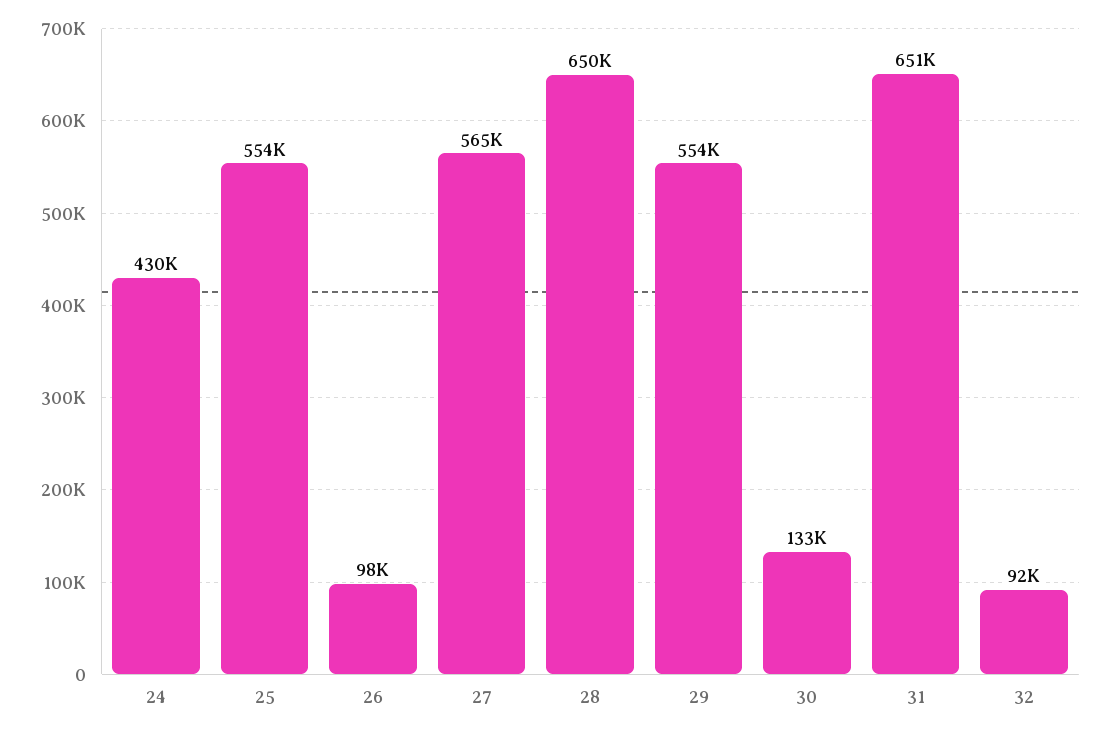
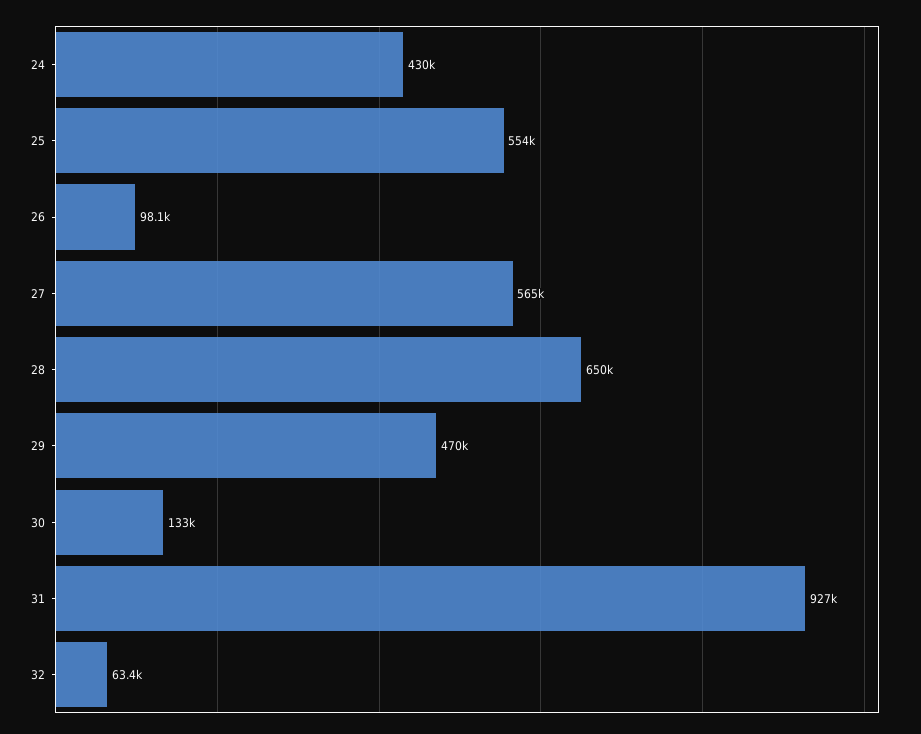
  {
    "24": 430000,
    "25": 554000,
    "26": 98100,
    "27": 565000,
    "28": 650000,
-   "29": 554000,
+   "29": 470000,
    "30": 133000,
-   "31": 651000,
+   "31": 927000,
-   "32": 92000
+   "32": 63400
  }

